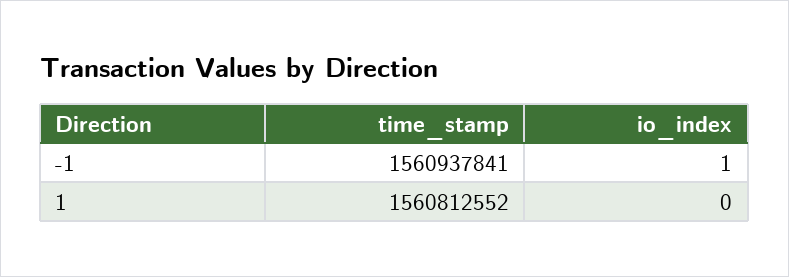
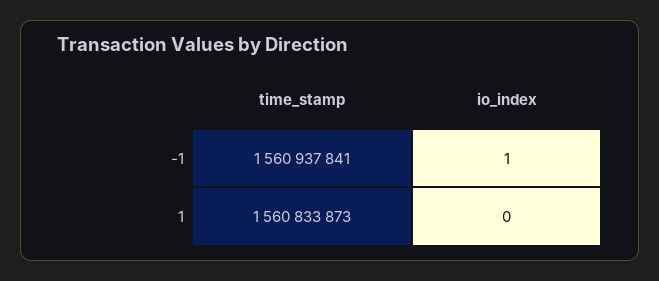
  {
    "time_stamp": {
      "-1": 1560937841,
-     "1": 1560812552
+     "1": 1560833873
    },
    "io_index": {
      "-1": 1,
      "1": 0
    }
  }

